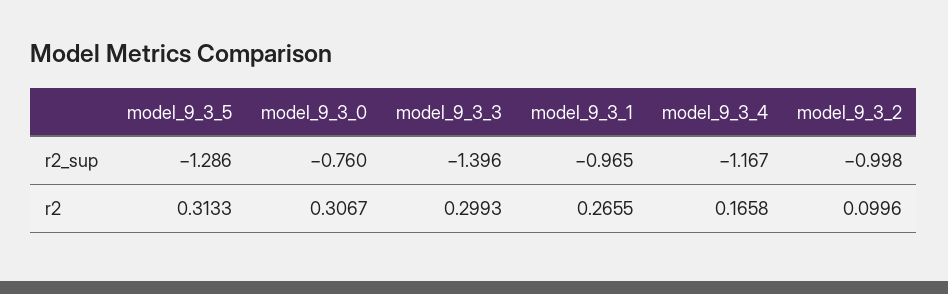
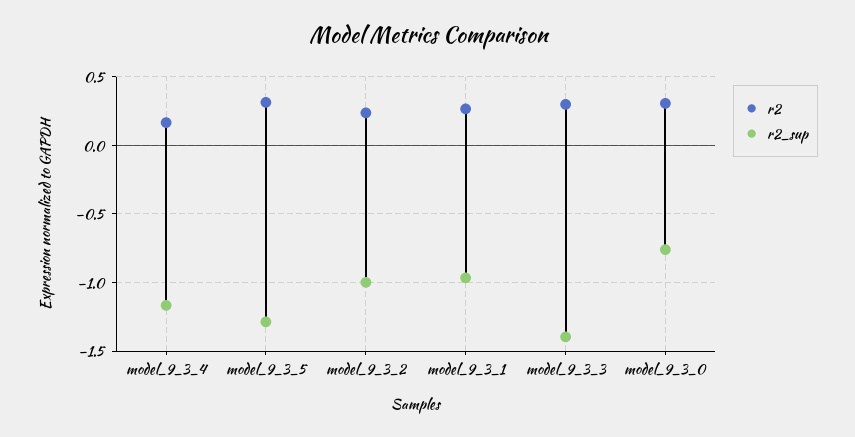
  {
    "r2_sup": {
      "model_9_3_5": -1.286,
      "model_9_3_0": -0.76,
      "model_9_3_3": -1.396,
      "model_9_3_1": -0.965,
      "model_9_3_4": -1.167,
      "model_9_3_2": -0.998
    },
    "r2": {
      "model_9_3_5": 0.3133,
      "model_9_3_0": 0.3067,
      "model_9_3_3": 0.2993,
      "model_9_3_1": 0.2655,
      "model_9_3_4": 0.1658,
-     "model_9_3_2": 0.0996
+     "model_9_3_2": 0.25
    }
  }

